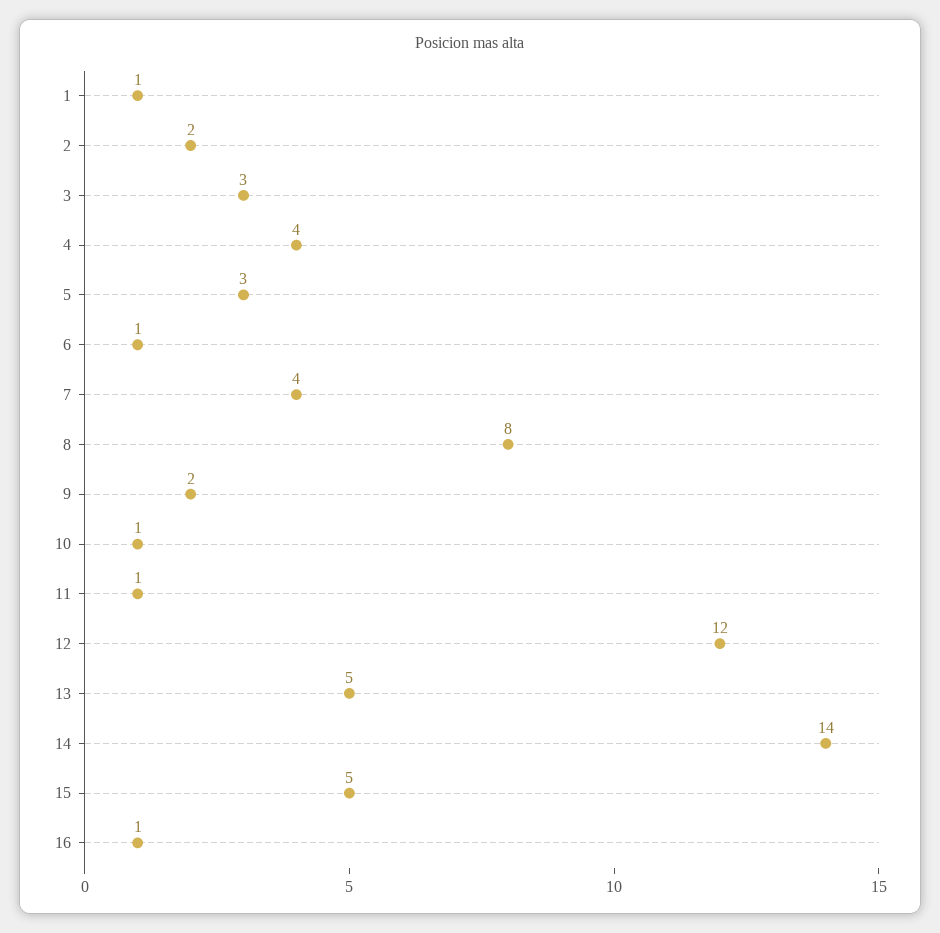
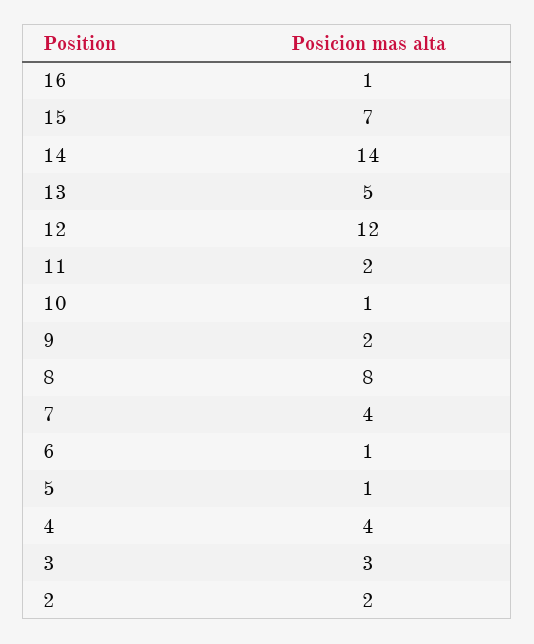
  {
-   "1": 1,
    "2": 2,
    "3": 3,
    "4": 4,
-   "5": 3,
+   "5": 1,
    "6": 1,
    "7": 4,
    "8": 8,
    "9": 2,
    "10": 1,
-   "11": 1,
+   "11": 2,
    "12": 12,
    "13": 5,
    "14": 14,
-   "15": 5,
+   "15": 7,
    "16": 1
  }

